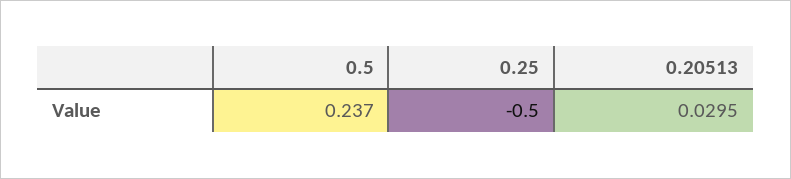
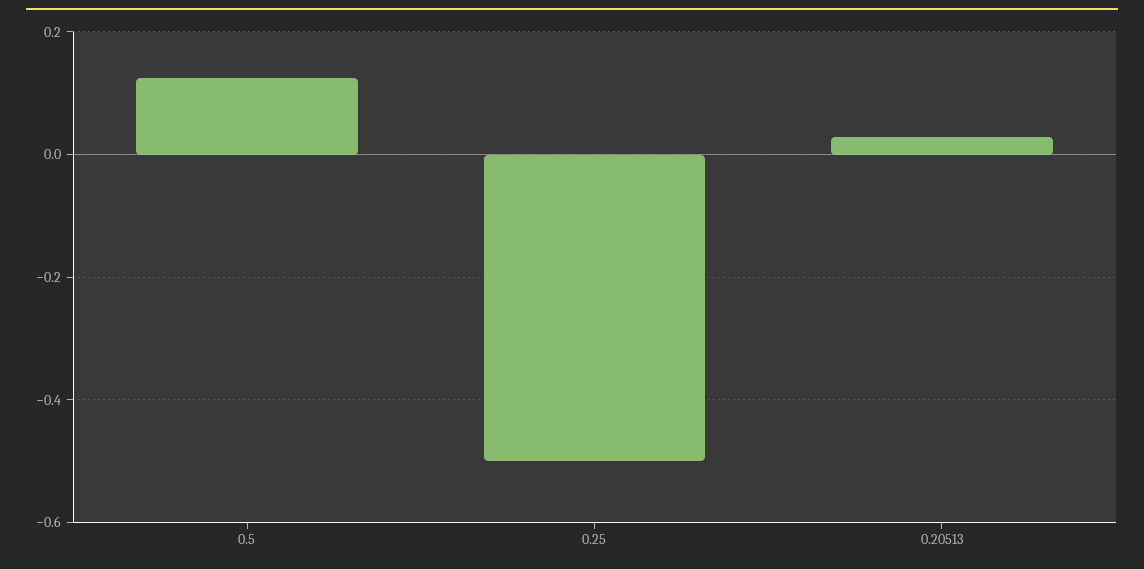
  {
-   "0.5": 0.237,
+   "0.5": 0.12,
    "0.25": -0.5,
    "0.20513": 0.0295
  }

